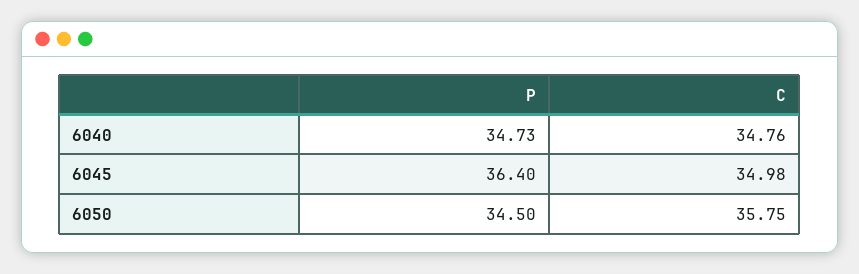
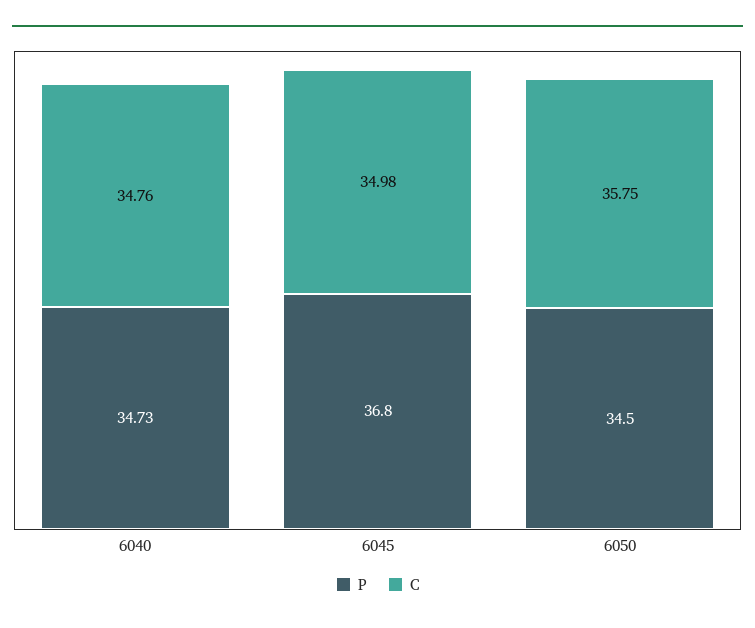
  {
    "P": {
      "6040": 34.73,
-     "6045": 36.4,
+     "6045": 36.8,
      "6050": 34.5
    },
    "C": {
      "6040": 34.76,
      "6045": 34.98,
      "6050": 35.75
    }
  }

